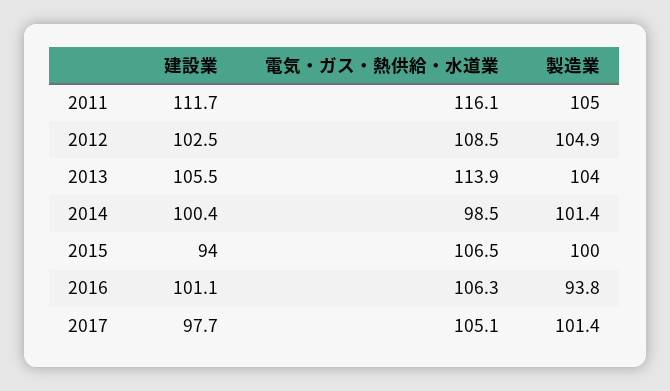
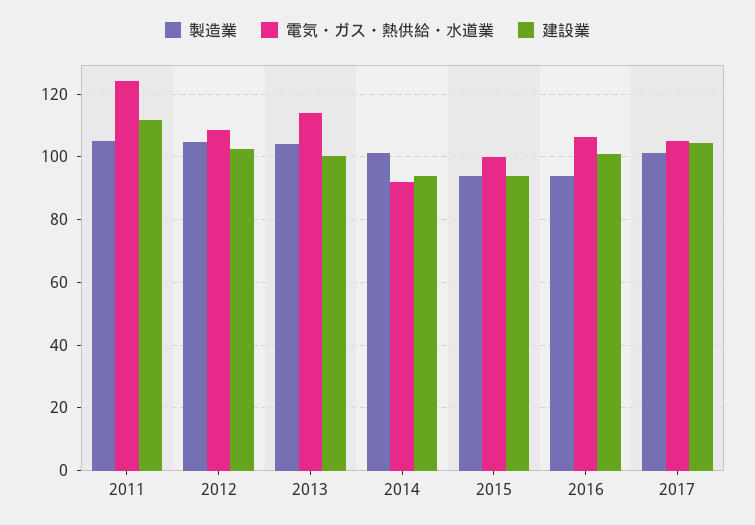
  {
    "建設業": {
      "2011": 111.7,
      "2012": 102.5,
-     "2013": 105.5,
+     "2013": 100,
-     "2014": 100.4,
+     "2014": 94,
      "2015": 94,
      "2016": 101.1,
-     "2017": 97.7
+     "2017": 104
    },
    "電気・ガス・熱供給・水道業": {
-     "2011": 116.1,
+     "2011": 124,
      "2012": 108.5,
      "2013": 113.9,
-     "2014": 98.5,
+     "2014": 92,
-     "2015": 106.5,
+     "2015": 100,
      "2016": 106.3,
      "2017": 105.1
    },
    "製造業": {
      "2011": 105,
      "2012": 104.9,
      "2013": 104,
      "2014": 101.4,
-     "2015": 100,
+     "2015": 94,
      "2016": 93.8,
      "2017": 101.4
    }
  }

